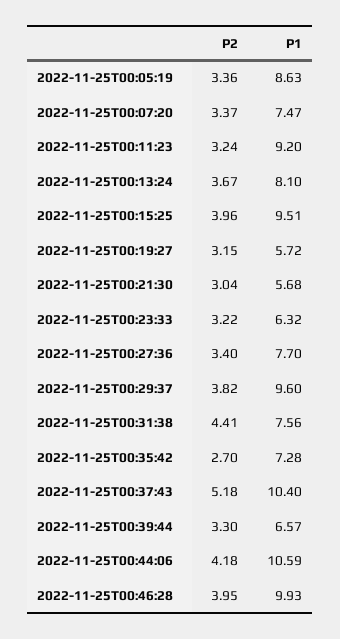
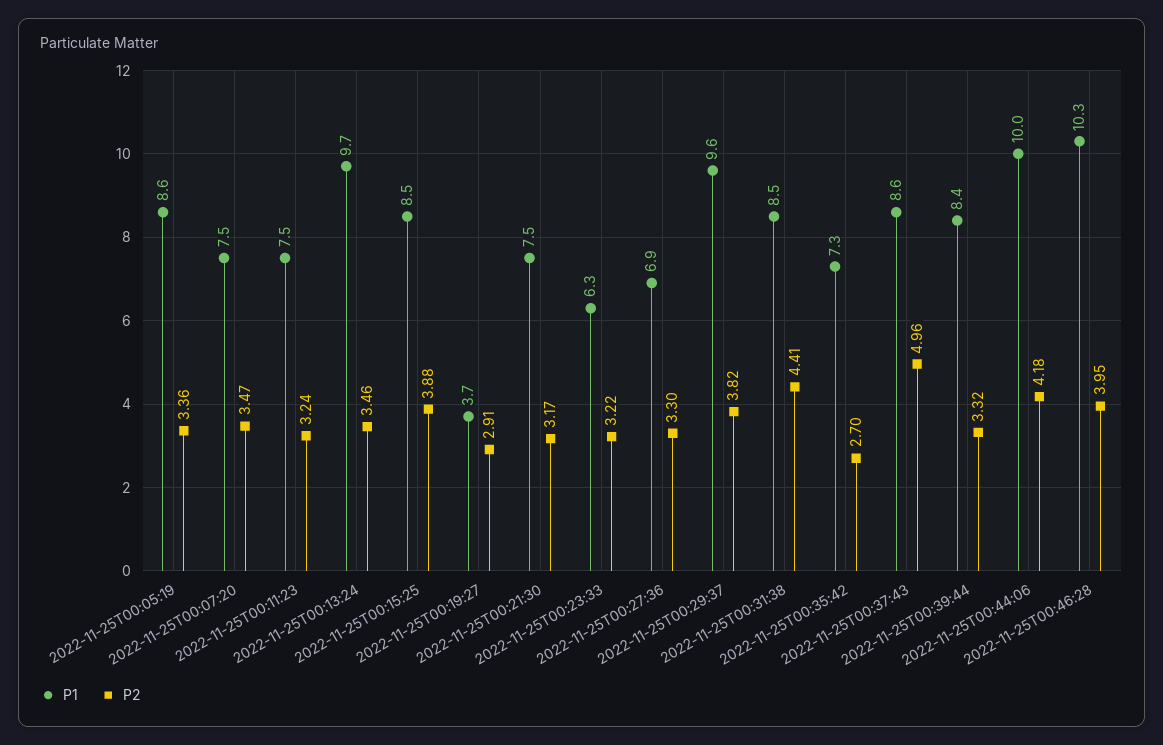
  {
    "P2": {
      "2022-11-25T00:05:19": 3.36,
-     "2022-11-25T00:07:20": 3.37,
+     "2022-11-25T00:07:20": 3.47,
      "2022-11-25T00:11:23": 3.24,
-     "2022-11-25T00:13:24": 3.67,
+     "2022-11-25T00:13:24": 3.46,
-     "2022-11-25T00:15:25": 3.96,
+     "2022-11-25T00:15:25": 3.88,
-     "2022-11-25T00:19:27": 3.15,
+     "2022-11-25T00:19:27": 2.91,
-     "2022-11-25T00:21:30": 3.04,
+     "2022-11-25T00:21:30": 3.17,
      "2022-11-25T00:23:33": 3.22,
-     "2022-11-25T00:27:36": 3.4,
+     "2022-11-25T00:27:36": 3.3,
      "2022-11-25T00:29:37": 3.82,
      "2022-11-25T00:31:38": 4.41,
      "2022-11-25T00:35:42": 2.7,
-     "2022-11-25T00:37:43": 5.18,
+     "2022-11-25T00:37:43": 4.96,
-     "2022-11-25T00:39:44": 3.3,
+     "2022-11-25T00:39:44": 3.32,
      "2022-11-25T00:44:06": 4.18,
      "2022-11-25T00:46:28": 3.95
    },
    "P1": {
      "2022-11-25T00:05:19": 8.63,
      "2022-11-25T00:07:20": 7.47,
-     "2022-11-25T00:11:23": 9.2,
+     "2022-11-25T00:11:23": 7.5,
-     "2022-11-25T00:13:24": 8.1,
+     "2022-11-25T00:13:24": 9.7,
-     "2022-11-25T00:15:25": 9.51,
+     "2022-11-25T00:15:25": 8.5,
-     "2022-11-25T00:19:27": 5.72,
+     "2022-11-25T00:19:27": 3.7,
-     "2022-11-25T00:21:30": 5.68,
+     "2022-11-25T00:21:30": 7.5,
      "2022-11-25T00:23:33": 6.32,
-     "2022-11-25T00:27:36": 7.7,
+     "2022-11-25T00:27:36": 6.9,
      "2022-11-25T00:29:37": 9.6,
-     "2022-11-25T00:31:38": 7.56,
+     "2022-11-25T00:31:38": 8.5,
      "2022-11-25T00:35:42": 7.28,
-     "2022-11-25T00:37:43": 10.4,
+     "2022-11-25T00:37:43": 8.6,
-     "2022-11-25T00:39:44": 6.57,
+     "2022-11-25T00:39:44": 8.4,
-     "2022-11-25T00:44:06": 10.59,
+     "2022-11-25T00:44:06": 10,
-     "2022-11-25T00:46:28": 9.93
+     "2022-11-25T00:46:28": 10.3
    }
  }

